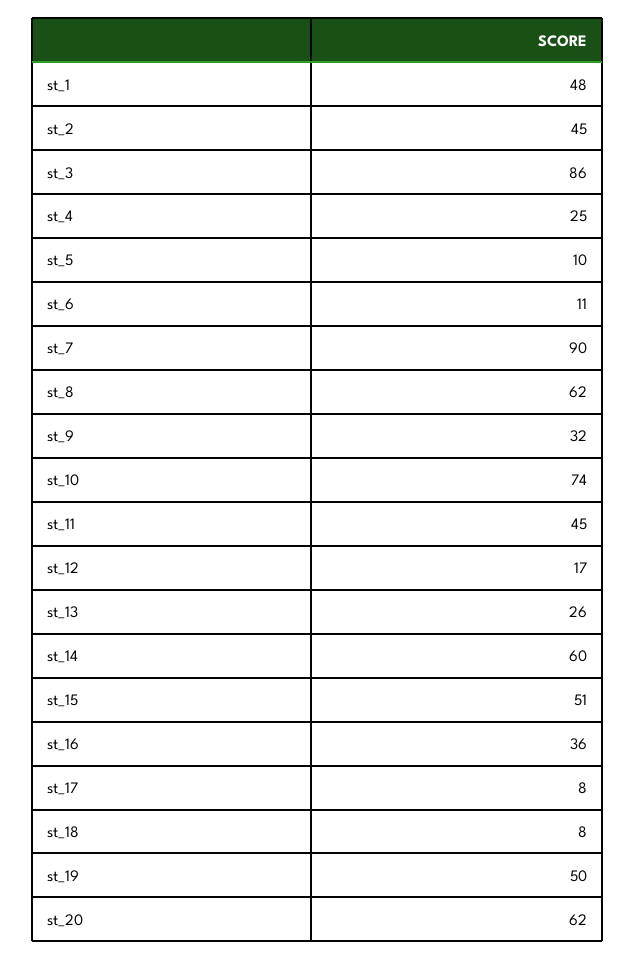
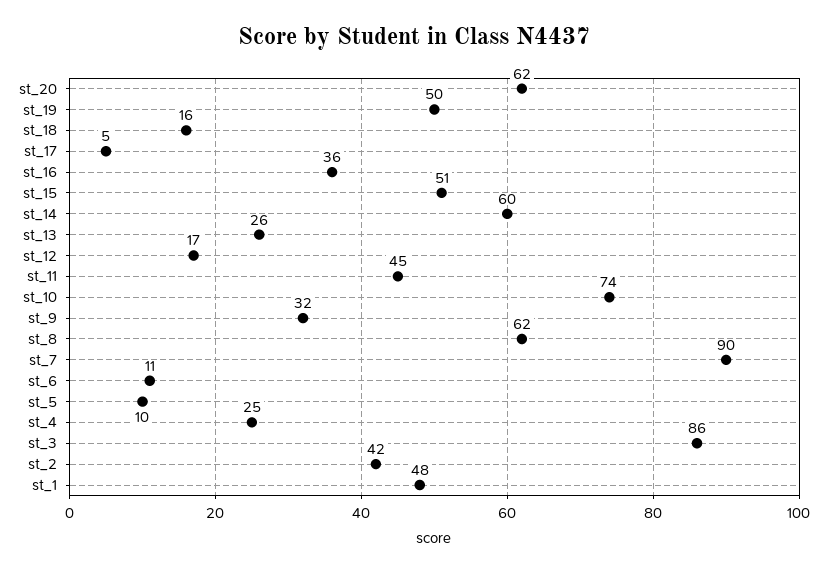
  {
    "st_1": 48,
-   "st_2": 45,
+   "st_2": 42,
    "st_3": 86,
    "st_4": 25,
    "st_5": 10,
    "st_6": 11,
    "st_7": 90,
    "st_8": 62,
    "st_9": 32,
    "st_10": 74,
    "st_11": 45,
    "st_12": 17,
    "st_13": 26,
    "st_14": 60,
    "st_15": 51,
    "st_16": 36,
-   "st_17": 8,
+   "st_17": 5,
-   "st_18": 8,
+   "st_18": 16,
    "st_19": 50,
    "st_20": 62
  }

